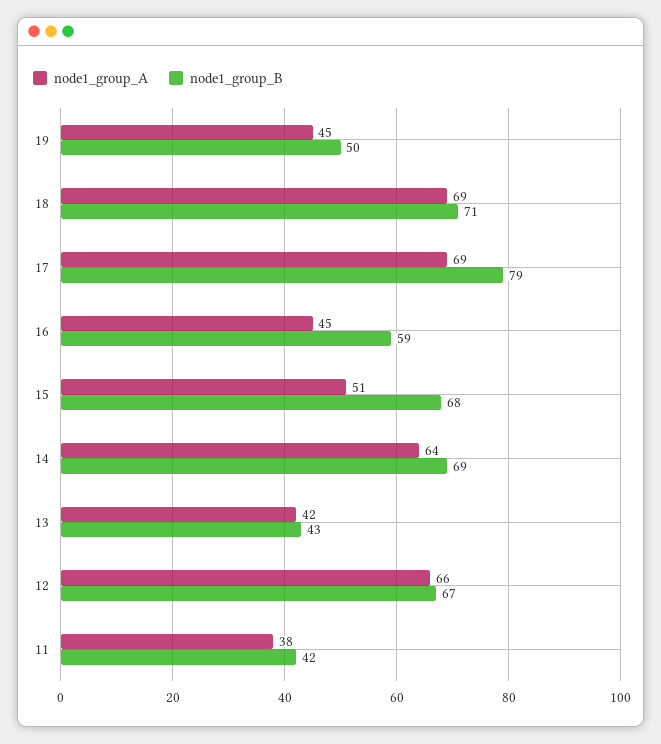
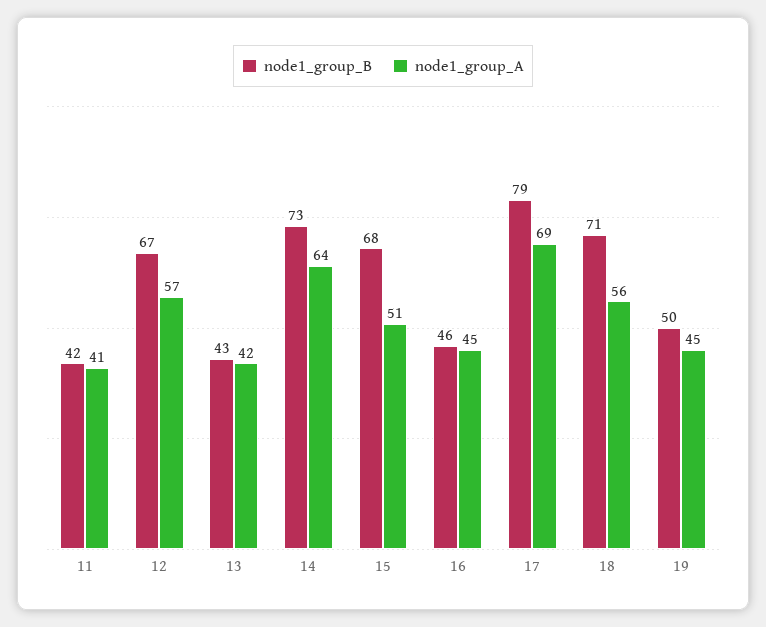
  {
    "node1_group_A": {
      "19": 45,
-     "18": 69,
+     "18": 56,
      "17": 69,
      "16": 45,
      "15": 51,
      "14": 64,
      "13": 42,
-     "12": 66,
+     "12": 57,
-     "11": 38
+     "11": 41
    },
    "node1_group_B": {
      "19": 50,
      "18": 71,
      "17": 79,
-     "16": 59,
+     "16": 46,
      "15": 68,
-     "14": 69,
+     "14": 73,
      "13": 43,
      "12": 67,
      "11": 42
    }
  }

